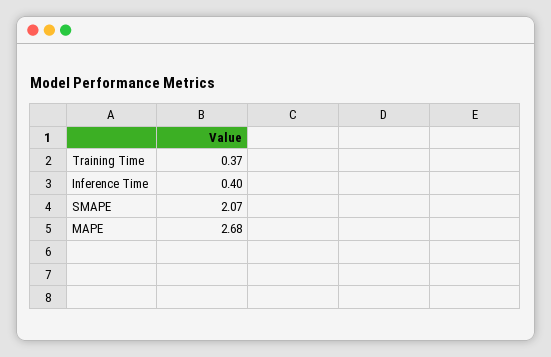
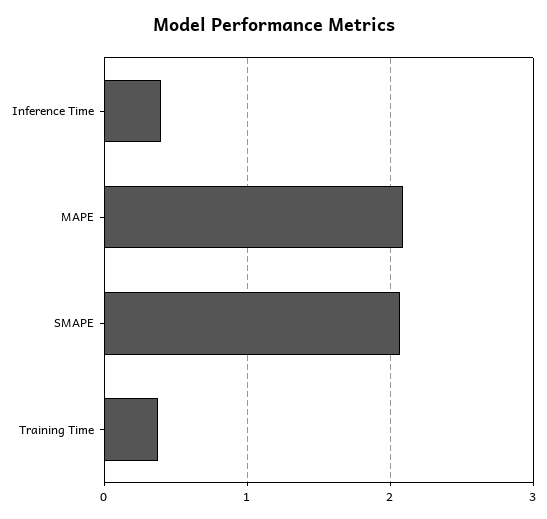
  {
    "Training Time": 0.37,
    "Inference Time": 0.4,
    "SMAPE": 2.07,
-   "MAPE": 2.68
+   "MAPE": 2.1
  }

